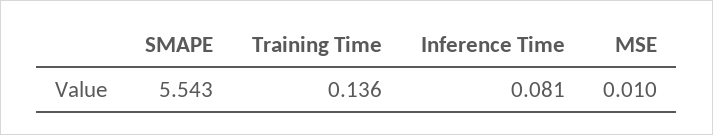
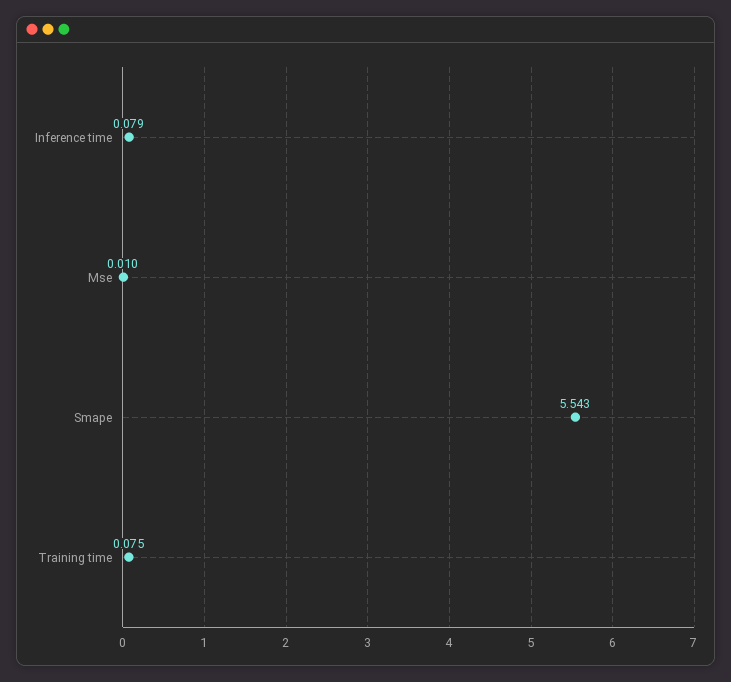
  {
    "SMAPE": 5.543,
-   "Training Time": 0.136,
+   "Training Time": 0.075,
-   "Inference Time": 0.081,
+   "Inference Time": 0.079,
    "MSE": 0.01
  }

